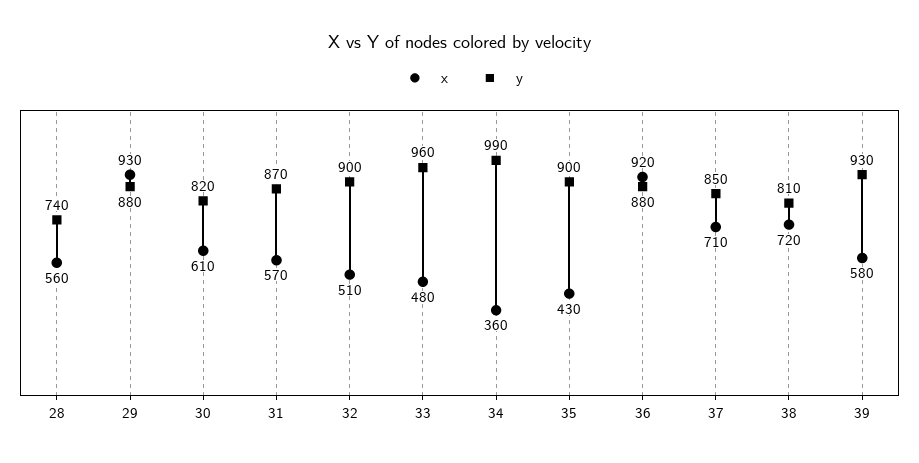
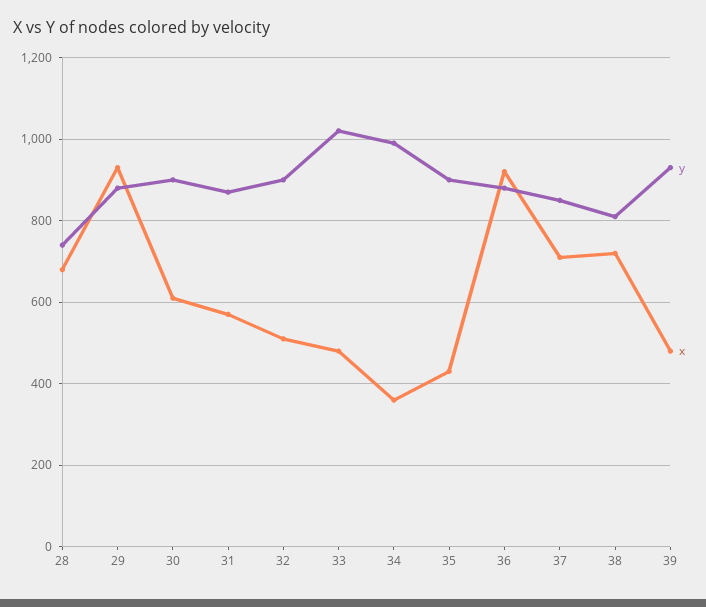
  {
    "x": {
-     "28": 560,
+     "28": 680,
      "29": 930,
      "30": 610,
      "31": 570,
      "32": 510,
      "33": 480,
      "34": 360,
      "35": 430,
      "36": 920,
      "37": 710,
      "38": 720,
-     "39": 580
+     "39": 480
    },
    "y": {
      "28": 740,
      "29": 880,
-     "30": 820,
+     "30": 900,
      "31": 870,
      "32": 900,
-     "33": 960,
+     "33": 1020,
      "34": 990,
      "35": 900,
      "36": 880,
      "37": 850,
      "38": 810,
      "39": 930
    }
  }

